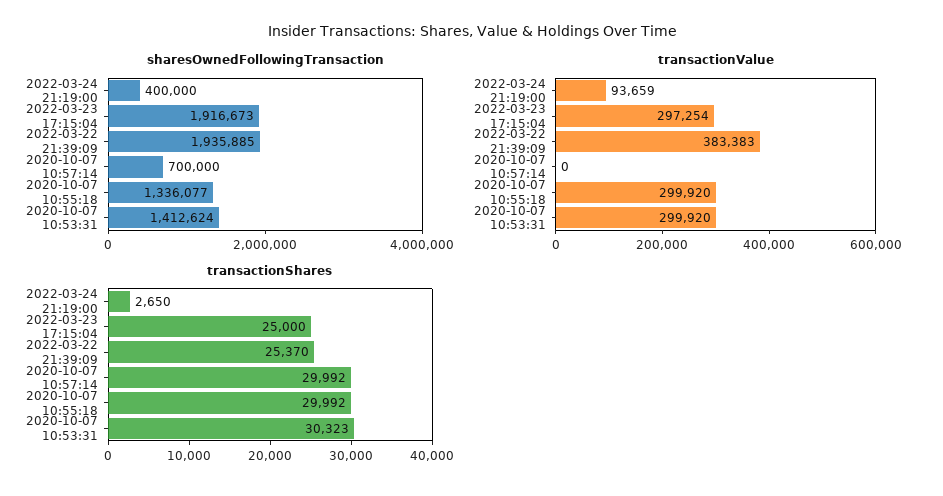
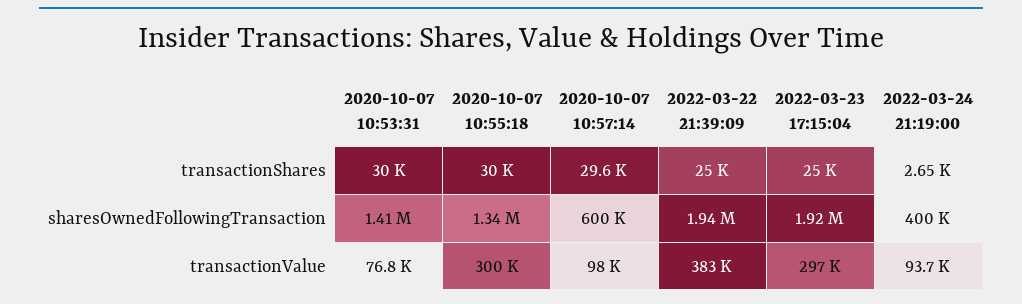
  {
    "sharesOwnedFollowingTransaction": {
      "2022-03-24 21:19:00": 400000,
      "2022-03-23 17:15:04": 1916673,
      "2022-03-22 21:39:09": 1935885,
-     "2020-10-07 10:57:14": 700000,
+     "2020-10-07 10:57:14": 600000,
      "2020-10-07 10:55:18": 1336077,
      "2020-10-07 10:53:31": 1412624
    },
    "transactionValue": {
      "2022-03-24 21:19:00": 93659,
      "2022-03-23 17:15:04": 297254,
      "2022-03-22 21:39:09": 383383,
-     "2020-10-07 10:57:14": 0,
+     "2020-10-07 10:57:14": 98000,
      "2020-10-07 10:55:18": 299920,
-     "2020-10-07 10:53:31": 299920
+     "2020-10-07 10:53:31": 76800
    },
    "transactionShares": {
      "2022-03-24 21:19:00": 2650,
      "2022-03-23 17:15:04": 25000,
-     "2022-03-22 21:39:09": 25370,
+     "2022-03-22 21:39:09": 25000,
-     "2020-10-07 10:57:14": 29992,
+     "2020-10-07 10:57:14": 29600,
      "2020-10-07 10:55:18": 29992,
-     "2020-10-07 10:53:31": 30323
+     "2020-10-07 10:53:31": 30000
    }
  }

